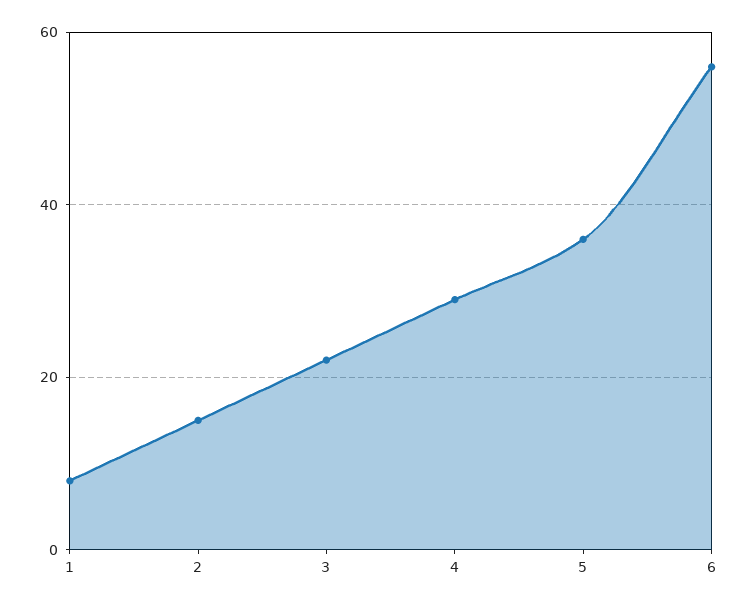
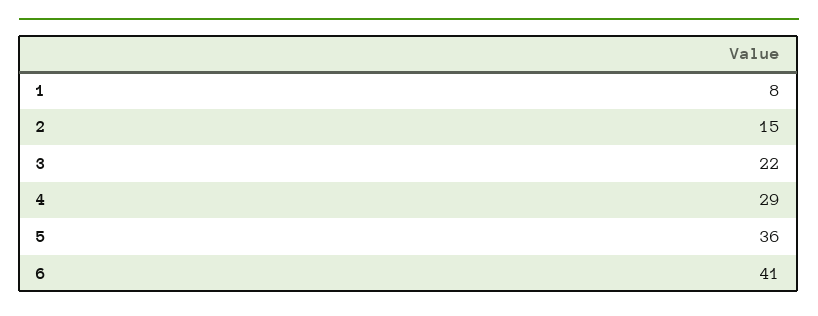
  {
    "1": 8,
    "2": 15,
    "3": 22,
    "4": 29,
    "5": 36,
-   "6": 55
+   "6": 41
  }

